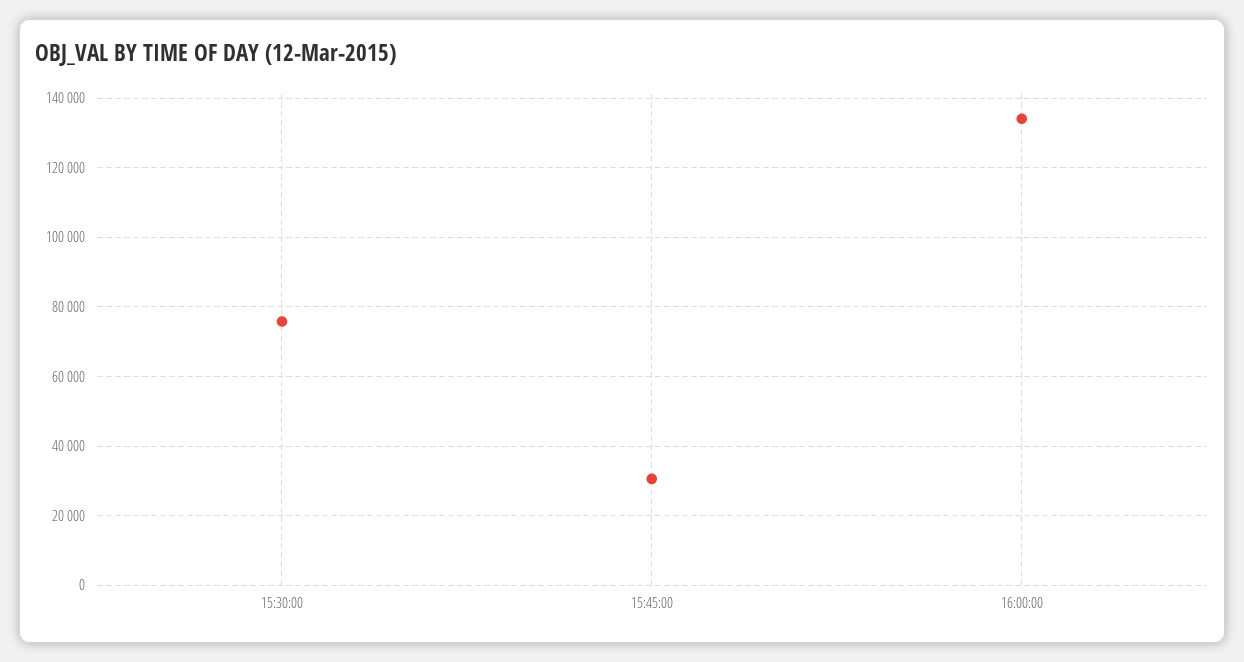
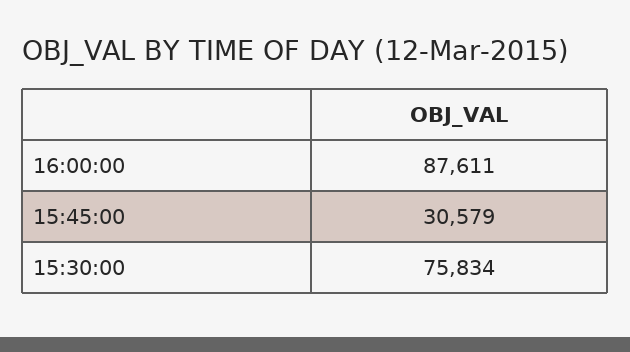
  {
    "15:30:00": 75834,
    "15:45:00": 30579,
-   "16:00:00": 134000
+   "16:00:00": 87611
  }

